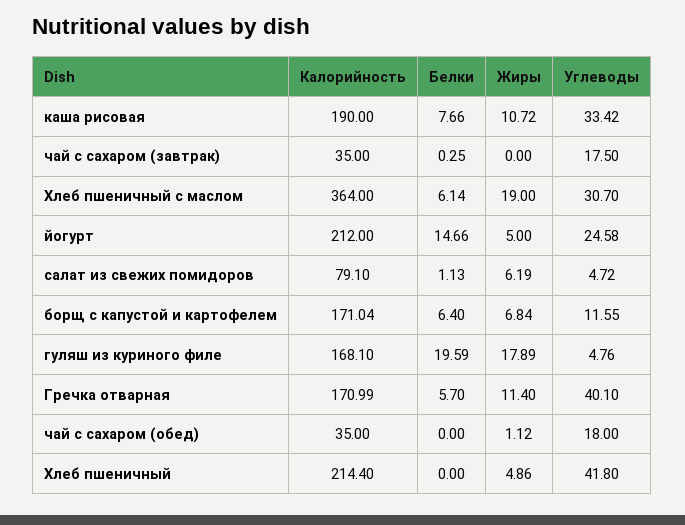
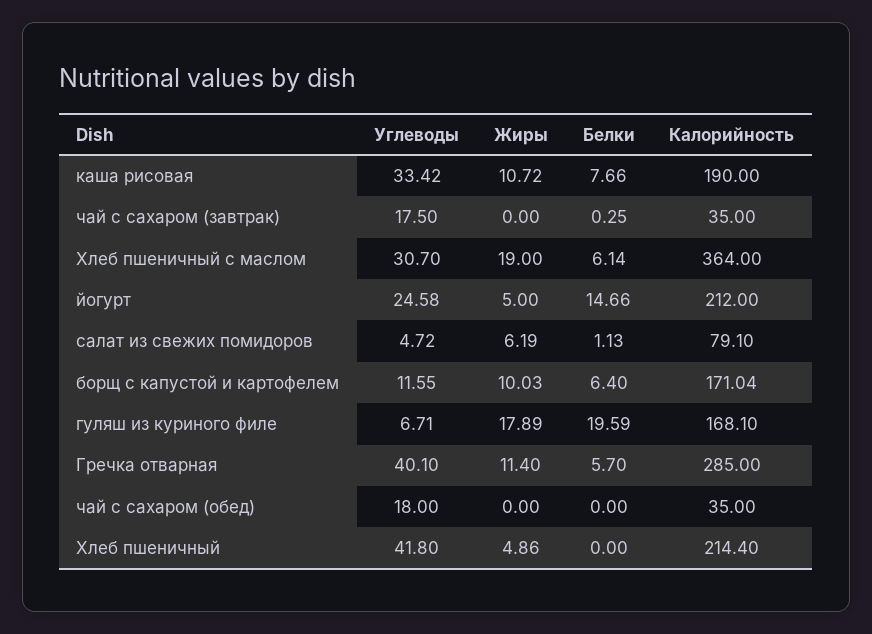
  {
    "Калорийность": {
      "каша рисовая": 190,
      "чай с сахаром (завтрак)": 35,
      "Хлеб пшеничный с маслом": 364,
      "йогурт": 212,
      "салат из свежих помидоров": 79.1,
      "борщ с капустой и картофелем": 171.04,
      "гуляш из куриного филе": 168.1,
-     "Гречка отварная": 170.99,
+     "Гречка отварная": 285,
      "чай с сахаром (обед)": 35,
      "Хлеб пшеничный": 214.4
    },
    "Белки": {
      "каша рисовая": 7.66,
      "чай с сахаром (завтрак)": 0.25,
      "Хлеб пшеничный с маслом": 6.14,
      "йогурт": 14.66,
      "салат из свежих помидоров": 1.13,
      "борщ с капустой и картофелем": 6.4,
      "гуляш из куриного филе": 19.59,
      "Гречка отварная": 5.7,
      "чай с сахаром (обед)": 0,
      "Хлеб пшеничный": 0
    },
    "Жиры": {
      "каша рисовая": 10.72,
      "чай с сахаром (завтрак)": 0,
      "Хлеб пшеничный с маслом": 19,
      "йогурт": 5,
      "салат из свежих помидоров": 6.19,
-     "борщ с капустой и картофелем": 6.84,
+     "борщ с капустой и картофелем": 10.03,
      "гуляш из куриного филе": 17.89,
      "Гречка отварная": 11.4,
-     "чай с сахаром (обед)": 1.12,
+     "чай с сахаром (обед)": 0,
      "Хлеб пшеничный": 4.86
    },
    "Углеводы": {
      "каша рисовая": 33.42,
      "чай с сахаром (завтрак)": 17.5,
      "Хлеб пшеничный с маслом": 30.7,
      "йогурт": 24.58,
      "салат из свежих помидоров": 4.72,
      "борщ с капустой и картофелем": 11.55,
-     "гуляш из куриного филе": 4.76,
+     "гуляш из куриного филе": 6.71,
      "Гречка отварная": 40.1,
      "чай с сахаром (обед)": 18,
      "Хлеб пшеничный": 41.8
    }
  }

